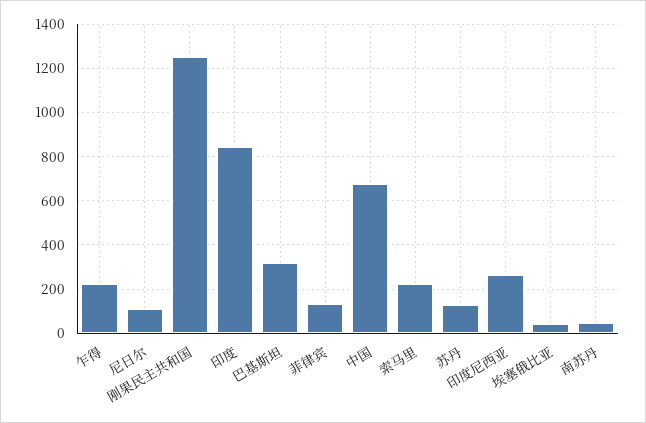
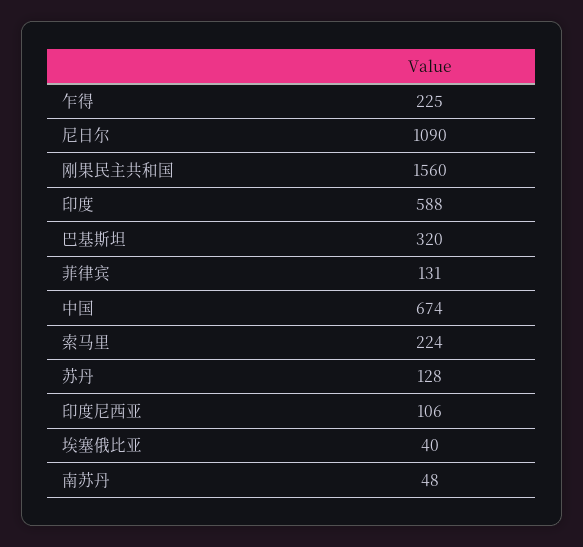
  {
    "乍得": 225,
-   "尼日尔": 100,
+   "尼日尔": 1090,
-   "刚果民主共和国": 1250,
+   "刚果民主共和国": 1560,
-   "印度": 850,
+   "印度": 588,
    "巴基斯坦": 320,
    "菲律宾": 131,
    "中国": 674,
    "索马里": 224,
    "苏丹": 128,
-   "印度尼西亚": 250,
+   "印度尼西亚": 106,
    "埃塞俄比亚": 40,
    "南苏丹": 48
  }

